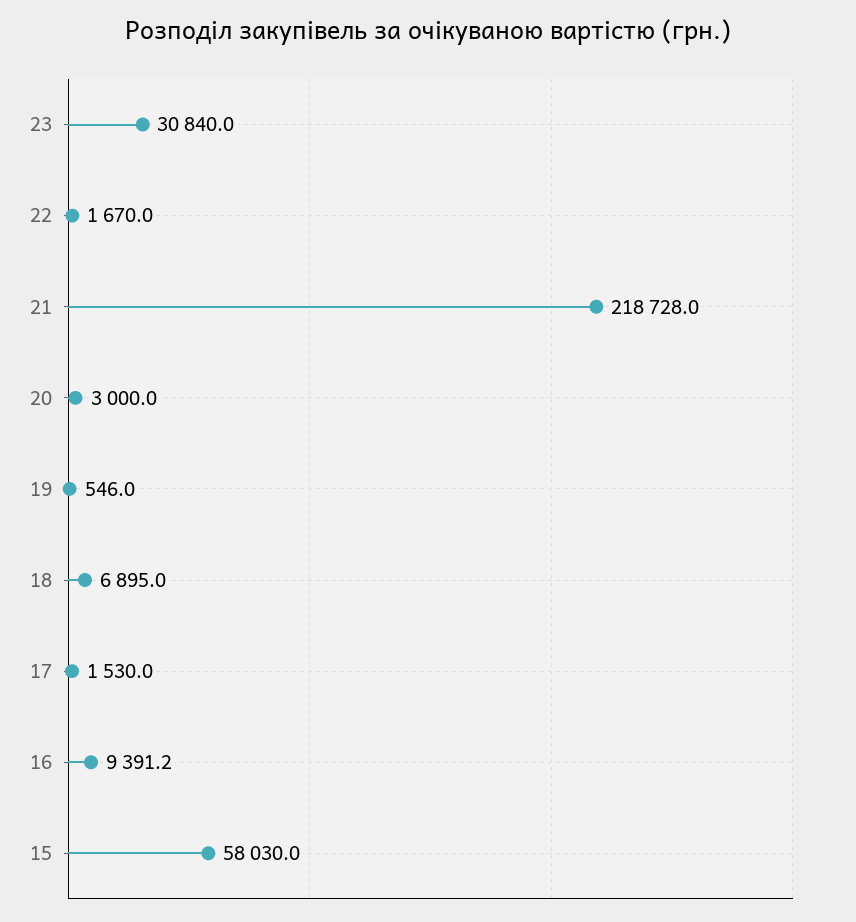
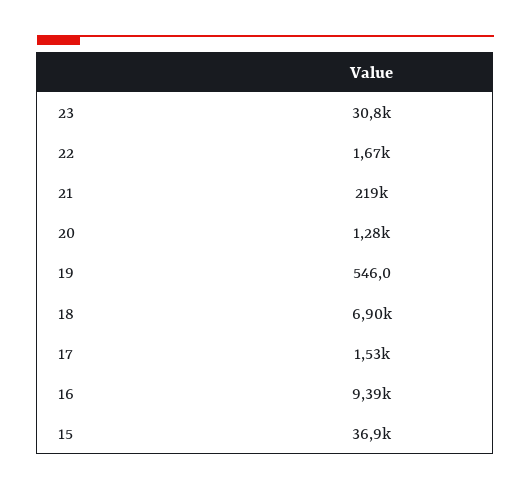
  {
    "23": 30840,
    "22": 1670,
    "21": 218728,
-   "20": 3000,
+   "20": 1280,
    "19": 546,
    "18": 6895,
    "17": 1530,
    "16": 9391.2,
-   "15": 58030
+   "15": 36900
  }

